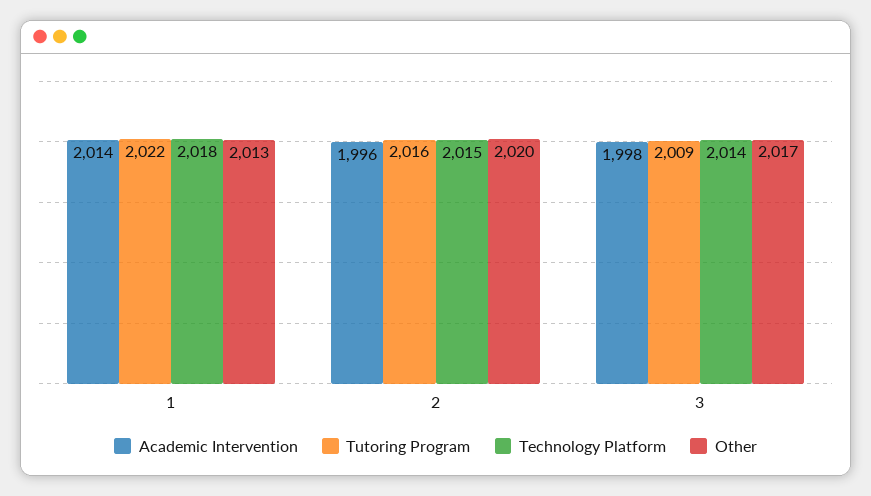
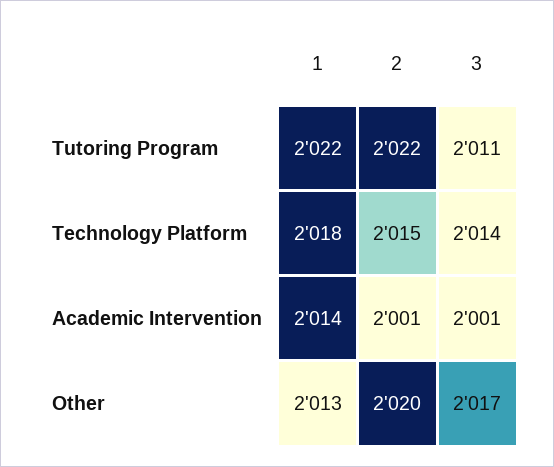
  {
    "Academic Intervention": {
      "1": 2014,
-     "2": 1996,
+     "2": 2001,
-     "3": 1998
+     "3": 2001
    },
    "Tutoring Program": {
      "1": 2022,
-     "2": 2016,
+     "2": 2022,
-     "3": 2009
+     "3": 2011
    },
    "Technology Platform": {
      "1": 2018,
      "2": 2015,
      "3": 2014
    },
    "Other": {
      "1": 2013,
      "2": 2020,
      "3": 2017
    }
  }

